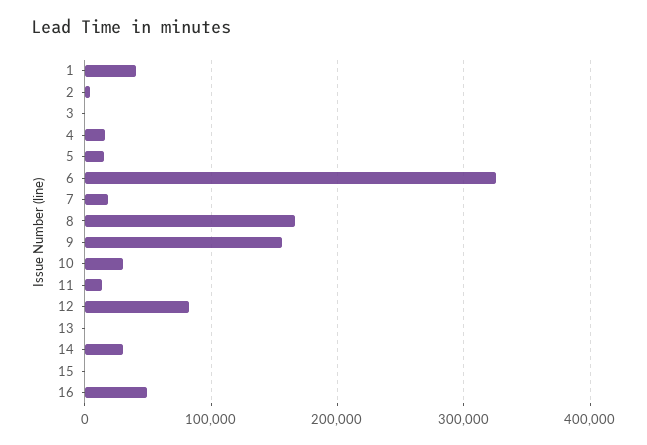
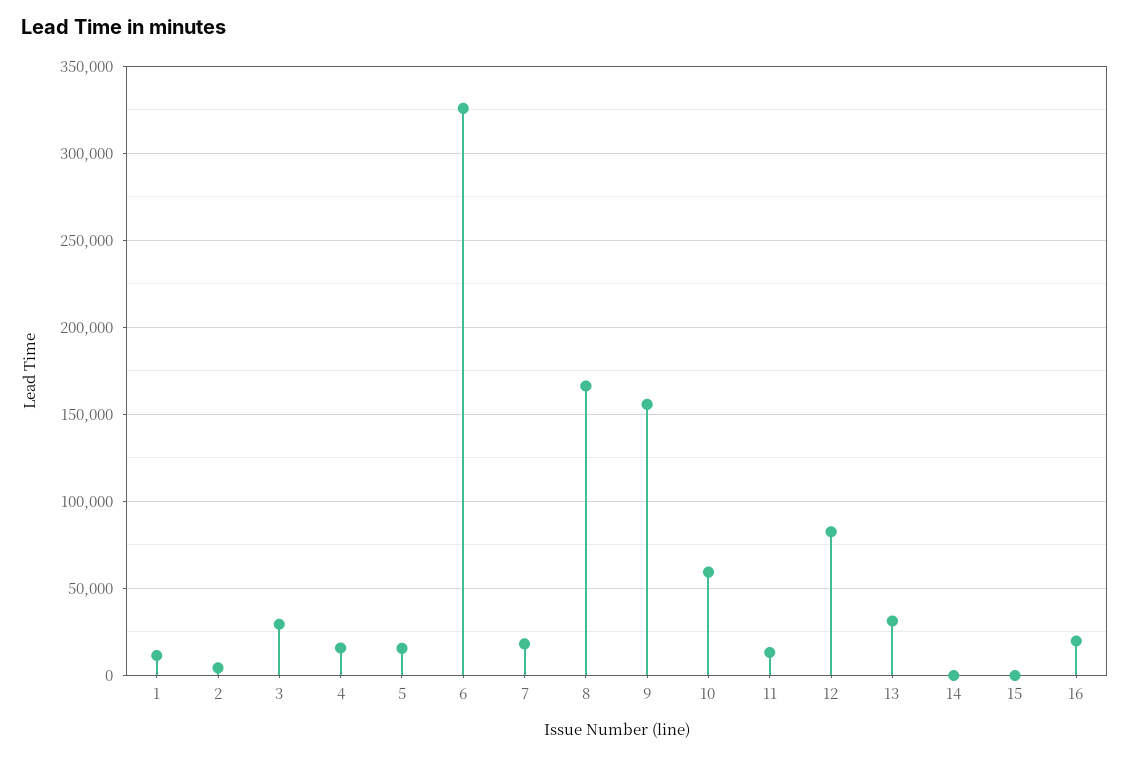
  {
-   "1": 40000,
+   "1": 10000,
    "2": 5000,
-   "3": 0,
+   "3": 30000,
    "4": 15000,
    "5": 15000,
    "6": 325000,
    "7": 20000,
    "8": 165000,
    "9": 155000,
-   "10": 30000,
+   "10": 60000,
    "11": 15000,
    "12": 85000,
-   "13": 0,
+   "13": 30000,
-   "14": 30000,
+   "14": 0,
    "15": 0,
-   "16": 50000
+   "16": 20000
  }

